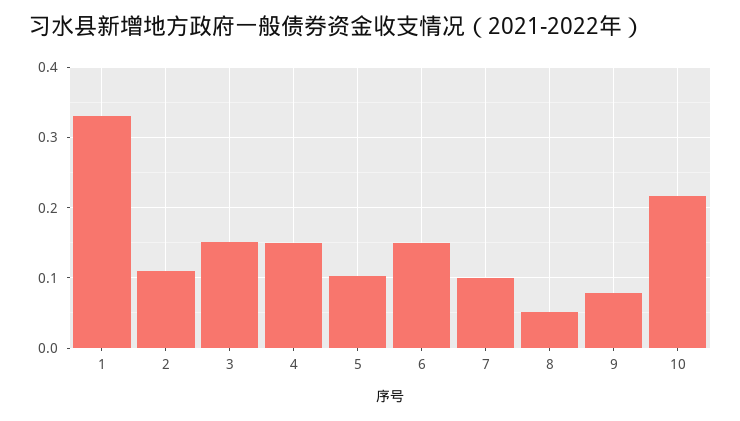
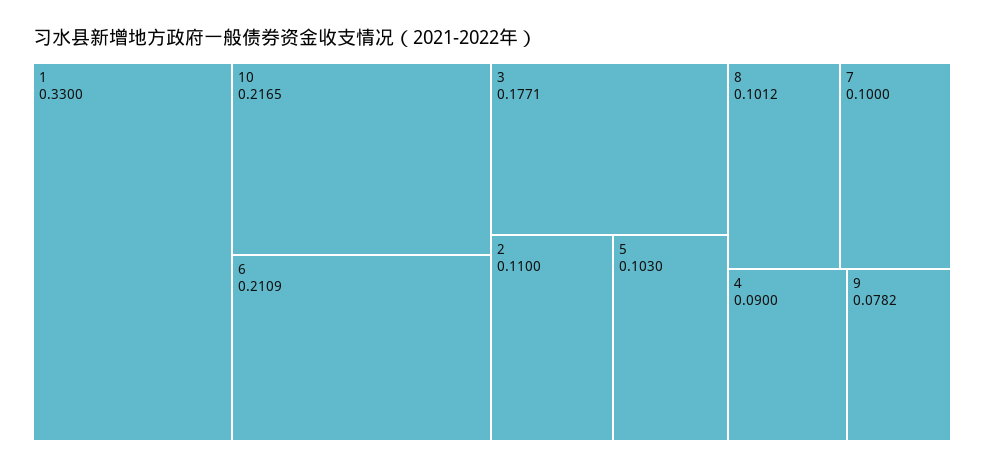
  {
    "1": 0.33,
    "2": 0.11,
-   "3": 0.15,
+   "3": 0.1771,
-   "4": 0.15,
+   "4": 0.09,
    "5": 0.103,
-   "6": 0.15,
+   "6": 0.2109,
    "7": 0.1,
-   "8": 0.05,
+   "8": 0.1012,
    "9": 0.0782,
    "10": 0.2165
  }

